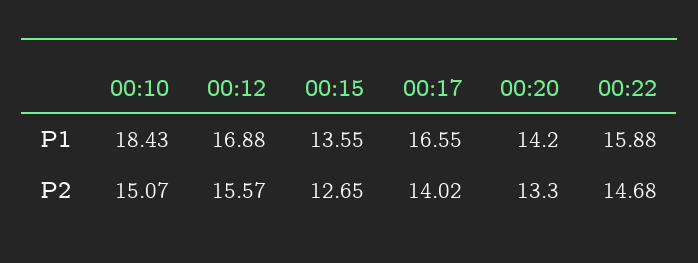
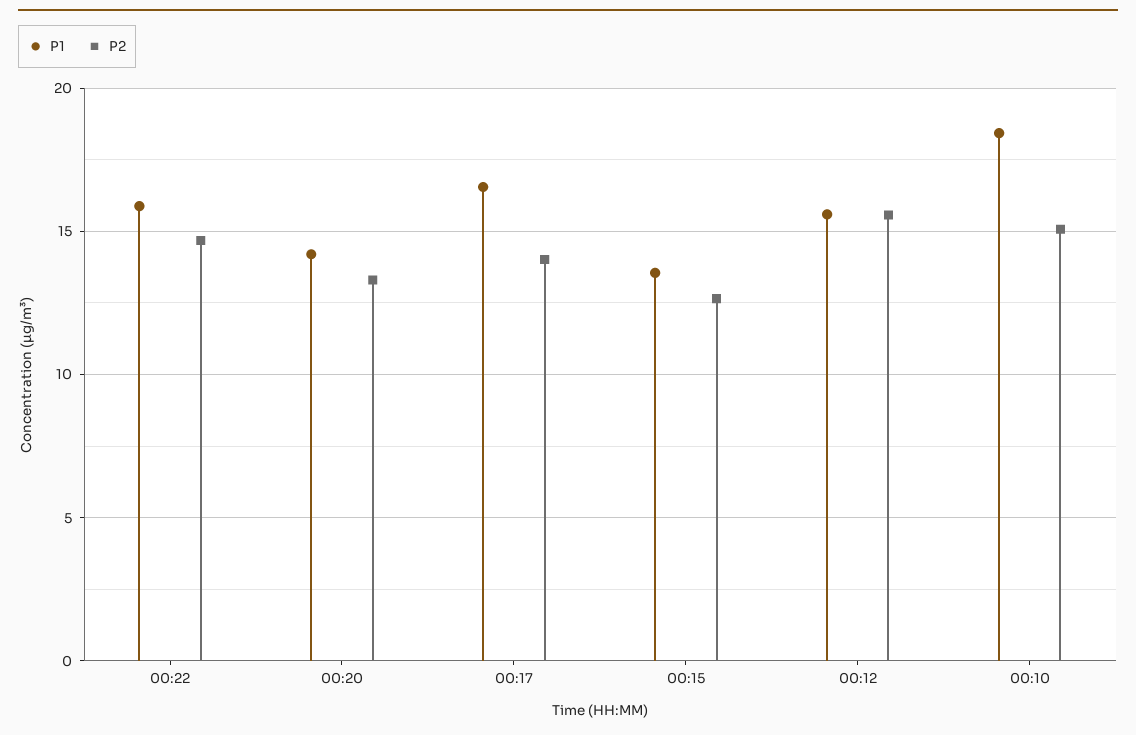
  {
    "P1": {
      "00:10": 18.43,
-     "00:12": 16.88,
+     "00:12": 15.5,
      "00:15": 13.55,
      "00:17": 16.55,
      "00:20": 14.2,
      "00:22": 15.88
    },
    "P2": {
      "00:10": 15.07,
      "00:12": 15.57,
      "00:15": 12.65,
      "00:17": 14.02,
      "00:20": 13.3,
      "00:22": 14.68
    }
  }

